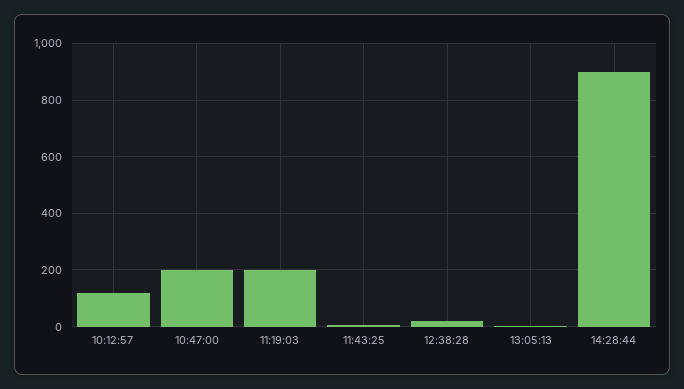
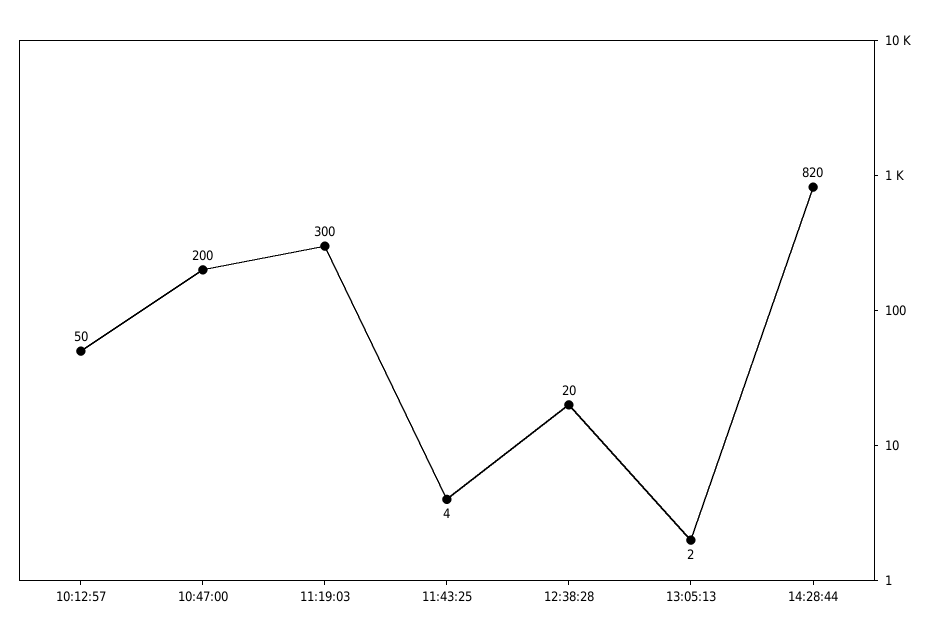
  {
-   "10:12:57": 125,
+   "10:12:57": 50,
    "10:47:00": 200,
-   "11:19:03": 200,
+   "11:19:03": 300,
    "11:43:25": 4,
    "12:38:28": 20,
    "13:05:13": 2,
-   "14:28:44": 900
+   "14:28:44": 820
  }

